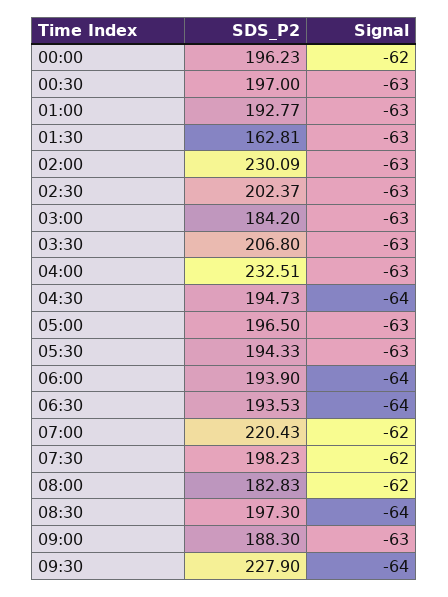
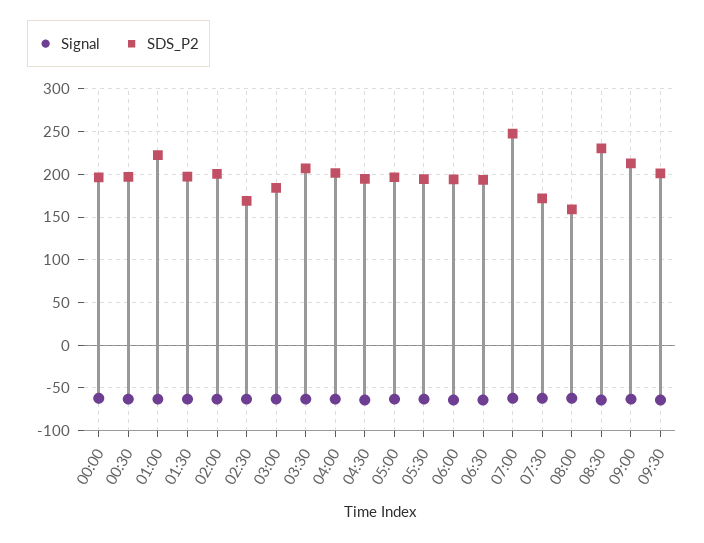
  {
    "SDS_P2": {
      "00:00": 196.23,
      "00:30": 197,
-     "01:00": 192.77,
+     "01:00": 220,
-     "01:30": 162.81,
+     "01:30": 200,
-     "02:00": 230.09,
+     "02:00": 200,
-     "02:30": 202.37,
+     "02:30": 170,
      "03:00": 184.2,
      "03:30": 206.8,
-     "04:00": 232.51,
+     "04:00": 200,
      "04:30": 194.73,
      "05:00": 196.5,
      "05:30": 194.33,
      "06:00": 193.9,
      "06:30": 193.53,
-     "07:00": 220.43,
+     "07:00": 250,
-     "07:30": 198.23,
+     "07:30": 170,
-     "08:00": 182.83,
+     "08:00": 160,
-     "08:30": 197.3,
+     "08:30": 230,
-     "09:00": 188.3,
+     "09:00": 210,
-     "09:30": 227.9
+     "09:30": 200
    },
    "Signal": {
      "00:00": -62,
      "00:30": -63,
      "01:00": -63,
      "01:30": -63,
      "02:00": -63,
      "02:30": -63,
      "03:00": -63,
      "03:30": -63,
      "04:00": -63,
      "04:30": -64,
      "05:00": -63,
      "05:30": -63,
      "06:00": -64,
      "06:30": -64,
      "07:00": -62,
      "07:30": -62,
      "08:00": -62,
      "08:30": -64,
      "09:00": -63,
      "09:30": -64
    }
  }

